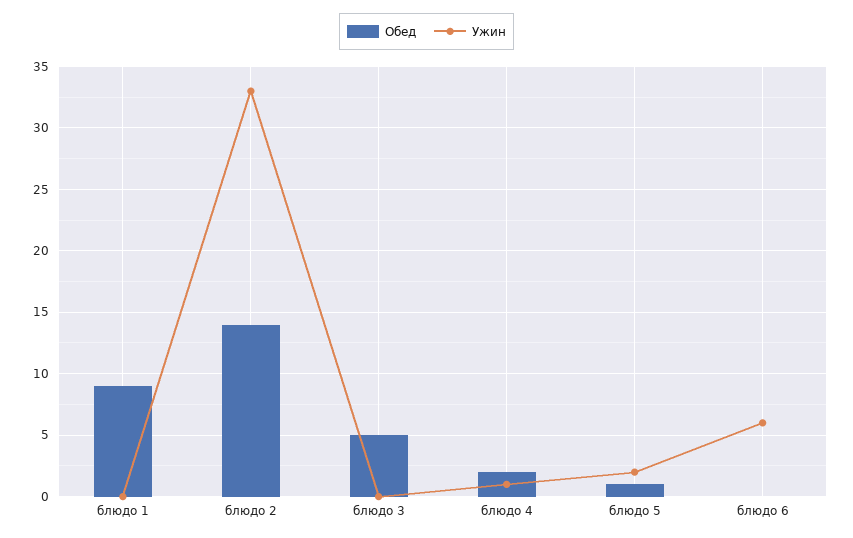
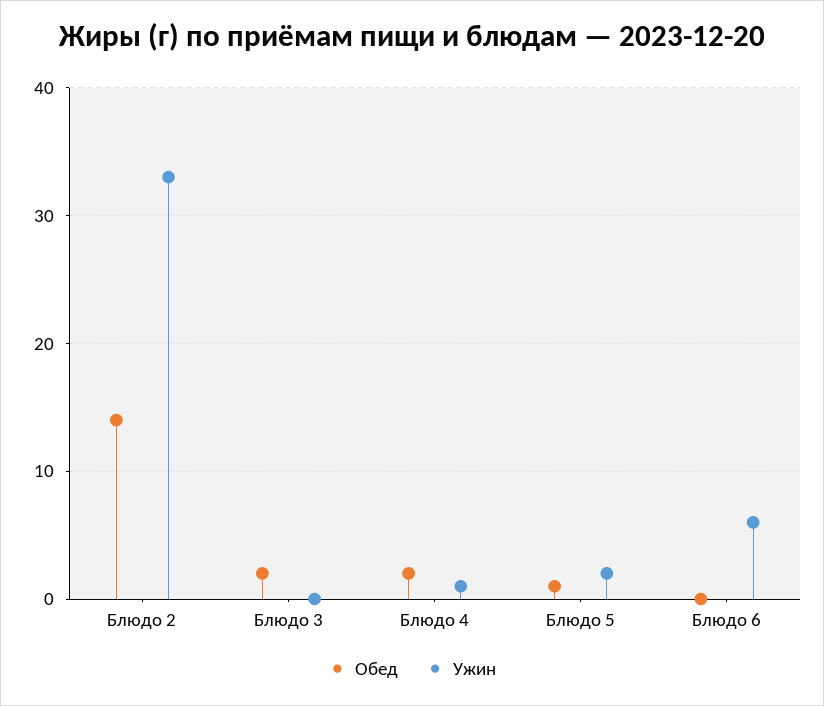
  {
    "Обед": {
-     "блюдо 1": 9,
      "блюдо 2": 14,
-     "блюдо 3": 5,
+     "блюдо 3": 2,
      "блюдо 4": 2,
      "блюдо 5": 1,
      "блюдо 6": 0
    },
    "Ужин": {
-     "блюдо 1": 0,
      "блюдо 2": 33,
      "блюдо 3": 0,
      "блюдо 4": 1,
      "блюдо 5": 2,
      "блюдо 6": 6
    }
  }

